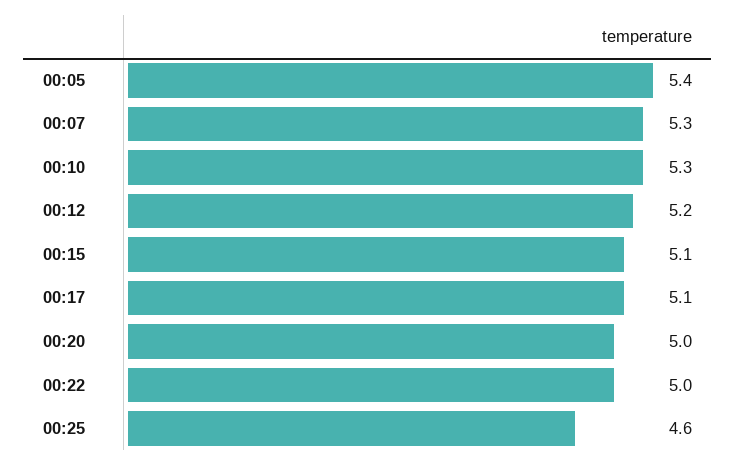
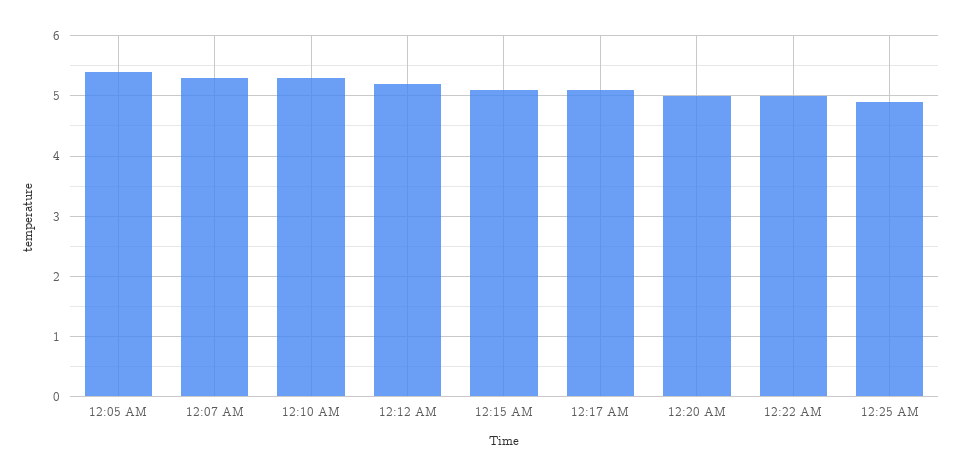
  {
    "00:05": 5.4,
    "00:07": 5.3,
    "00:10": 5.3,
    "00:12": 5.2,
    "00:15": 5.1,
    "00:17": 5.1,
    "00:20": 5,
    "00:22": 5,
-   "00:25": 4.6
+   "00:25": 4.9
  }

